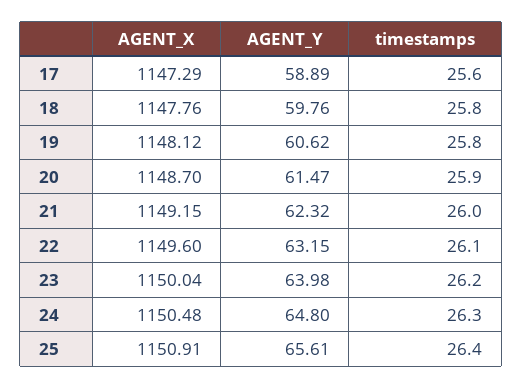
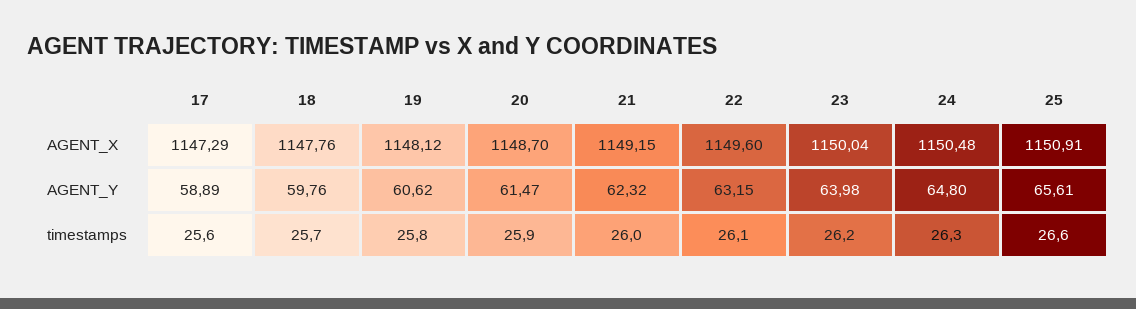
  {
    "AGENT_X": {
      "17": 1147.29,
      "18": 1147.76,
      "19": 1148.12,
      "20": 1148.7,
      "21": 1149.15,
      "22": 1149.6,
      "23": 1150.04,
      "24": 1150.48,
      "25": 1150.91
    },
    "AGENT_Y": {
      "17": 58.89,
      "18": 59.76,
      "19": 60.62,
      "20": 61.47,
      "21": 62.32,
      "22": 63.15,
      "23": 63.98,
      "24": 64.8,
      "25": 65.61
    },
    "timestamps": {
      "17": 25.6,
-     "18": 25.8,
+     "18": 25.7,
      "19": 25.8,
      "20": 25.9,
      "21": 26,
      "22": 26.1,
      "23": 26.2,
      "24": 26.3,
-     "25": 26.4
+     "25": 26.6
    }
  }

